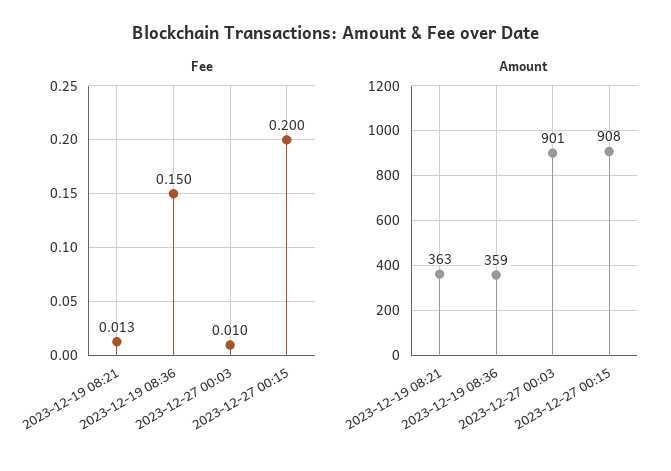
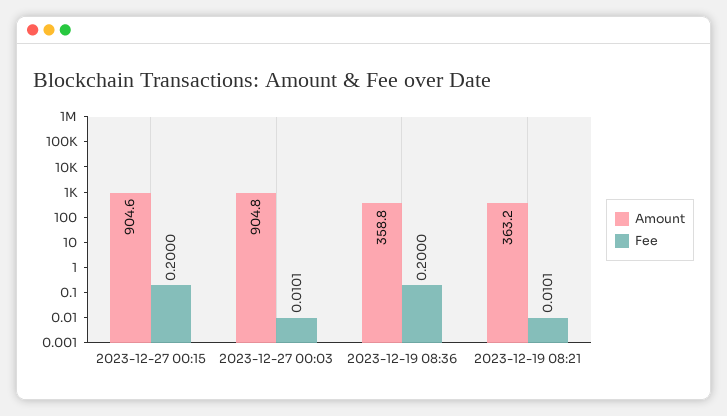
  {
    "Fee": {
-     "2023-12-19 08:21": 0.013,
+     "2023-12-19 08:21": 0.0101,
-     "2023-12-19 08:36": 0.15,
+     "2023-12-19 08:36": 0.2,
      "2023-12-27 00:03": 0.0101,
      "2023-12-27 00:15": 0.2
    },
    "Amount": {
      "2023-12-19 08:21": 363.2,
      "2023-12-19 08:36": 358.8,
-     "2023-12-27 00:03": 901,
+     "2023-12-27 00:03": 904.8,
-     "2023-12-27 00:15": 908
+     "2023-12-27 00:15": 904.6
    }
  }

